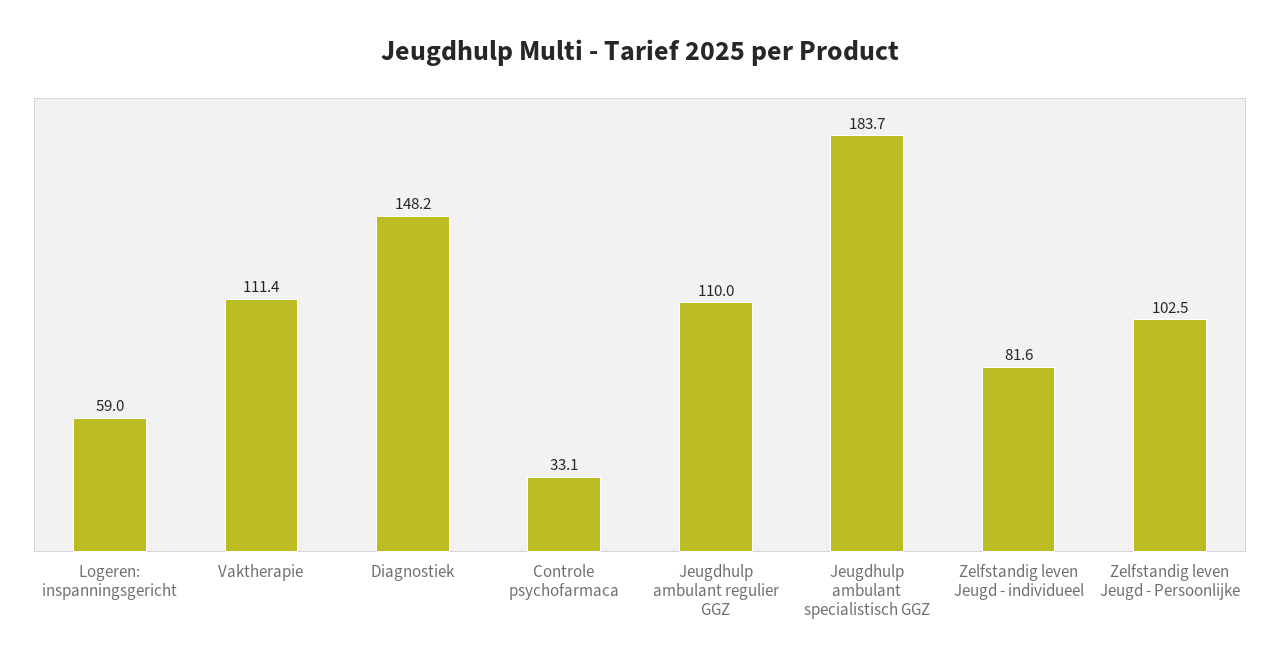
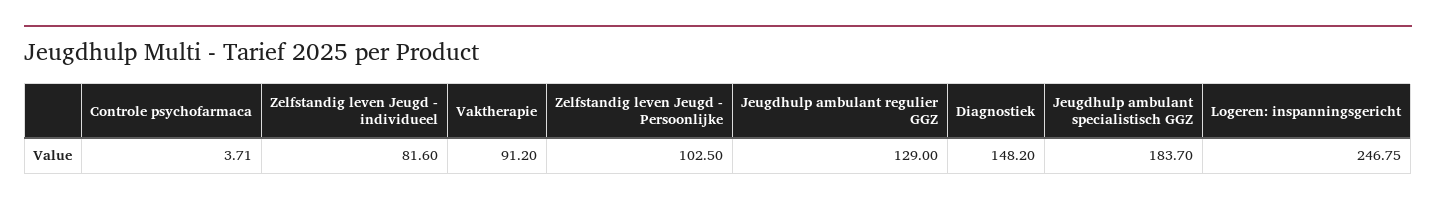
  {
-   "Logeren: inspanningsgericht": 59,
+   "Logeren: inspanningsgericht": 246.75,
-   "Vaktherapie": 111.4,
+   "Vaktherapie": 91.2,
    "Diagnostiek": 148.2,
-   "Controle psychofarmaca": 33.1,
+   "Controle psychofarmaca": 3.71,
-   "Jeugdhulp ambulant regulier GGZ": 110,
+   "Jeugdhulp ambulant regulier GGZ": 129,
    "Jeugdhulp ambulant specialistisch GGZ": 183.7,
    "Zelfstandig leven Jeugd - individueel": 81.6,
    "Zelfstandig leven Jeugd - Persoonlijke": 102.5
  }

